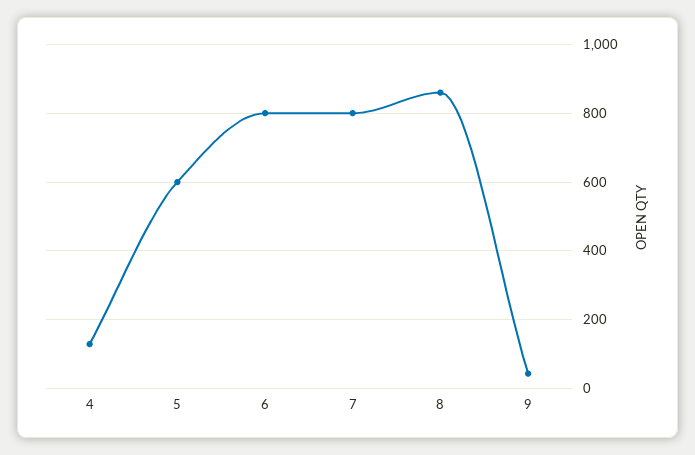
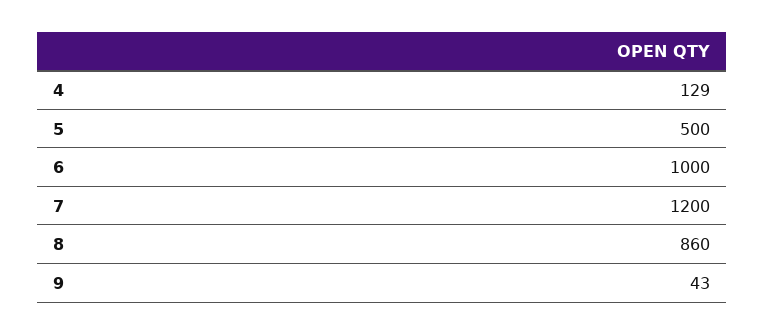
  {
    "4": 129,
-   "5": 600,
+   "5": 500,
-   "6": 800,
+   "6": 1000,
-   "7": 800,
+   "7": 1200,
    "8": 860,
    "9": 43
  }

